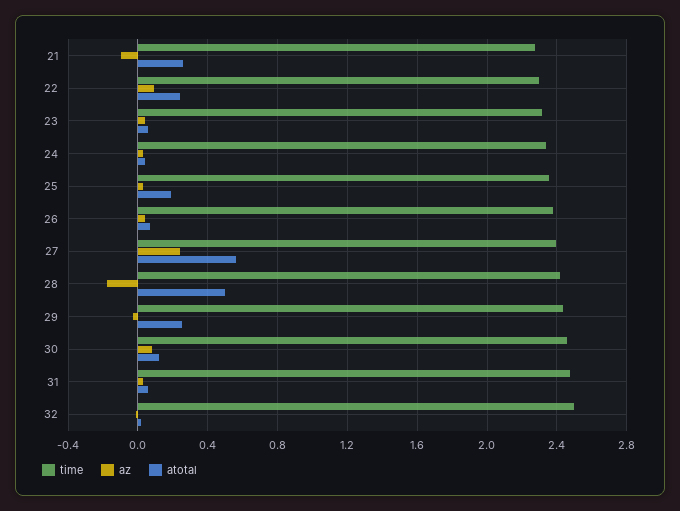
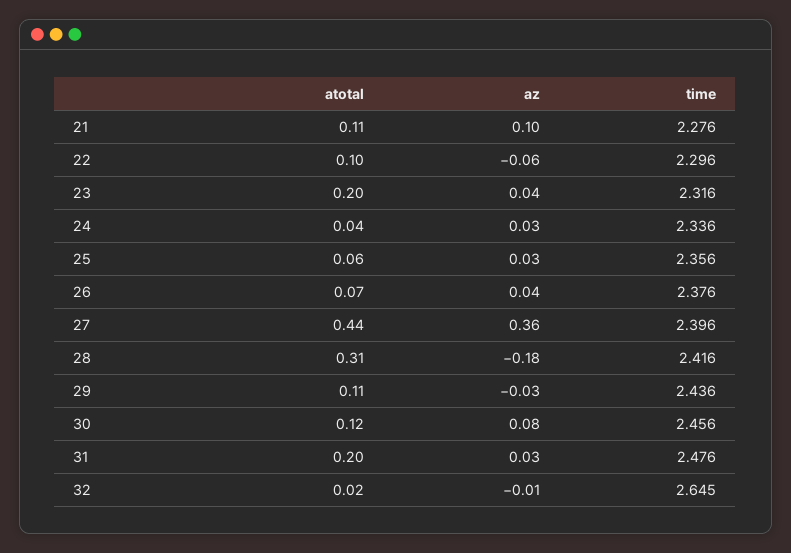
  {
    "time": {
      "21": 2.276,
      "22": 2.296,
      "23": 2.316,
      "24": 2.336,
      "25": 2.356,
      "26": 2.376,
      "27": 2.396,
      "28": 2.416,
      "29": 2.436,
      "30": 2.456,
      "31": 2.476,
-     "32": 2.5
+     "32": 2.645
    },
    "az": {
-     "21": -0.1,
+     "21": 0.1,
-     "22": 0.1,
+     "22": -0.06,
      "23": 0.04,
      "24": 0.03,
      "25": 0.03,
      "26": 0.04,
-     "27": 0.25,
+     "27": 0.36,
      "28": -0.18,
      "29": -0.03,
      "30": 0.08,
      "31": 0.03,
      "32": -0.01
    },
    "atotal": {
-     "21": 0.25,
+     "21": 0.11,
-     "22": 0.25,
+     "22": 0.1,
-     "23": 0.05,
+     "23": 0.2,
      "24": 0.04,
-     "25": 0.2,
+     "25": 0.06,
      "26": 0.07,
-     "27": 0.55,
+     "27": 0.44,
-     "28": 0.5,
+     "28": 0.31,
-     "29": 0.25,
+     "29": 0.11,
      "30": 0.12,
-     "31": 0.05,
+     "31": 0.2,
      "32": 0.02
    }
  }

